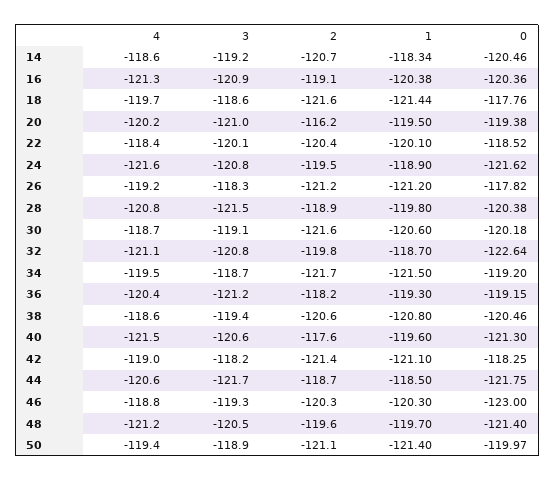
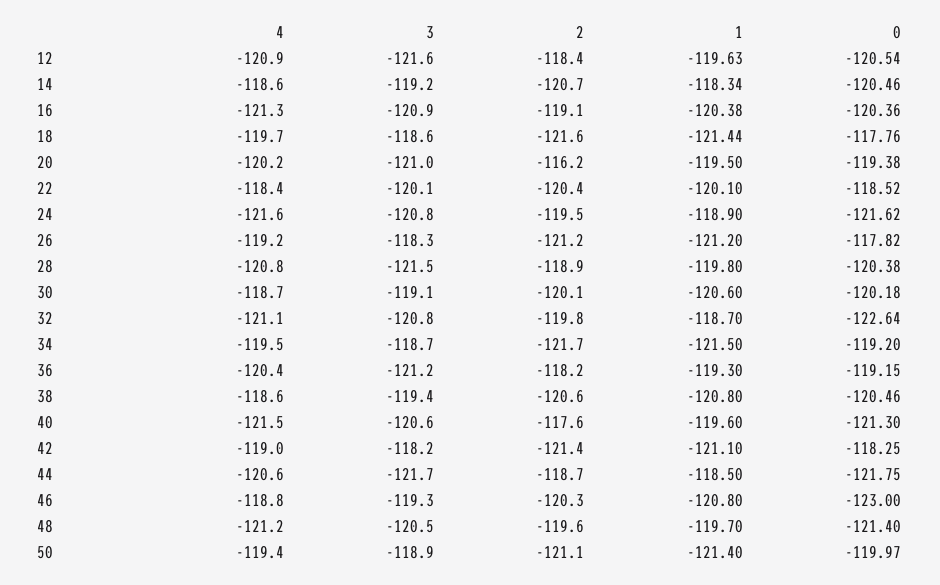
  {
    "4": {
      "14": -118.6,
      "16": -121.3,
      "18": -119.7,
      "20": -120.2,
      "22": -118.4,
      "24": -121.6,
      "26": -119.2,
      "28": -120.8,
      "30": -118.7,
      "32": -121.1,
      "34": -119.5,
      "36": -120.4,
      "38": -118.6,
      "40": -121.5,
      "42": -119,
      "44": -120.6,
      "46": -118.8,
      "48": -121.2,
-     "50": -119.4
+     "50": -119.4,
+     "12": -120.9
    },
    "3": {
      "14": -119.2,
      "16": -120.9,
      "18": -118.6,
      "20": -121,
      "22": -120.1,
      "24": -120.8,
      "26": -118.3,
      "28": -121.5,
      "30": -119.1,
      "32": -120.8,
      "34": -118.7,
      "36": -121.2,
      "38": -119.4,
      "40": -120.6,
      "42": -118.2,
      "44": -121.7,
      "46": -119.3,
      "48": -120.5,
-     "50": -118.9
+     "50": -118.9,
+     "12": -121.6
    },
    "2": {
      "14": -120.7,
      "16": -119.1,
      "18": -121.6,
      "20": -116.2,
      "22": -120.4,
      "24": -119.5,
      "26": -121.2,
      "28": -118.9,
-     "30": -121.6,
+     "30": -120.1,
      "32": -119.8,
      "34": -121.7,
      "36": -118.2,
      "38": -120.6,
      "40": -117.6,
      "42": -121.4,
      "44": -118.7,
      "46": -120.3,
      "48": -119.6,
-     "50": -121.1
+     "50": -121.1,
+     "12": -118.4
    },
    "1": {
      "14": -118.34,
      "16": -120.38,
      "18": -121.44,
      "20": -119.5,
      "22": -120.1,
      "24": -118.9,
      "26": -121.2,
      "28": -119.8,
      "30": -120.6,
      "32": -118.7,
      "34": -121.5,
      "36": -119.3,
      "38": -120.8,
      "40": -119.6,
      "42": -121.1,
      "44": -118.5,
-     "46": -120.3,
+     "46": -120.8,
      "48": -119.7,
-     "50": -121.4
+     "50": -121.4,
+     "12": -119.63
    },
    "0": {
      "14": -120.46,
      "16": -120.36,
      "18": -117.76,
      "20": -119.38,
      "22": -118.52,
      "24": -121.62,
      "26": -117.82,
      "28": -120.38,
      "30": -120.18,
      "32": -122.64,
      "34": -119.2,
      "36": -119.15,
      "38": -120.46,
      "40": -121.3,
      "42": -118.25,
      "44": -121.75,
      "46": -123,
      "48": -121.4,
-     "50": -119.97
+     "50": -119.97,
+     "12": -120.54
    }
  }

